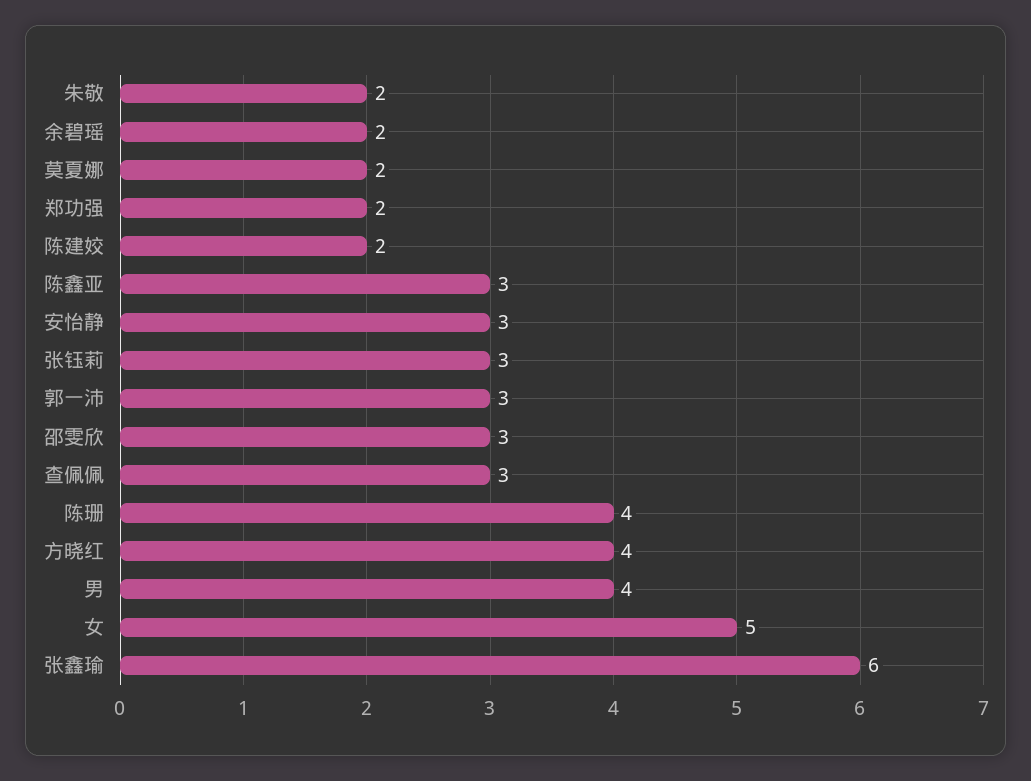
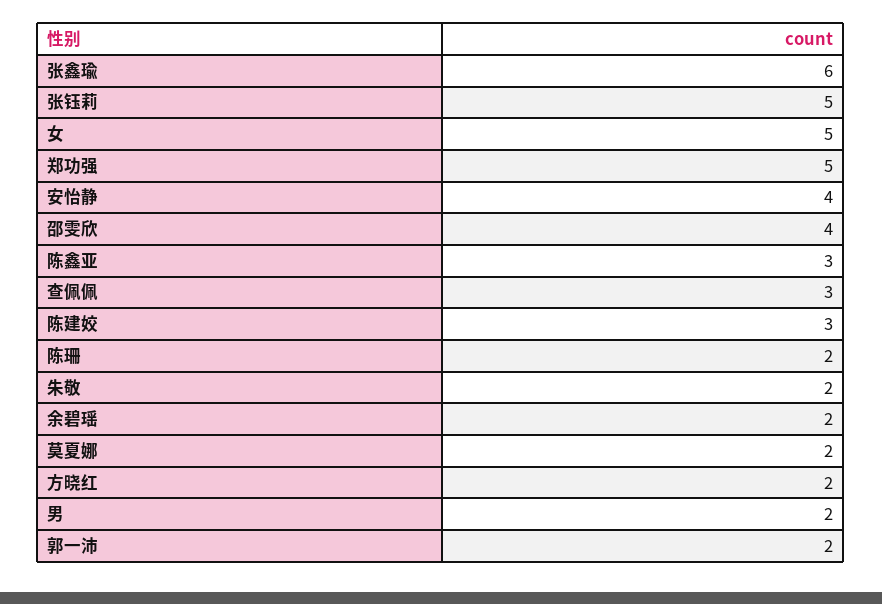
  {
    "朱敬": 2,
    "余碧瑶": 2,
    "莫夏娜": 2,
-   "郑功强": 2,
+   "郑功强": 5,
-   "陈建姣": 2,
+   "陈建姣": 3,
    "陈鑫亚": 3,
-   "安怡静": 3,
+   "安怡静": 4,
-   "张钰莉": 3,
+   "张钰莉": 5,
-   "郭一沛": 3,
+   "郭一沛": 2,
-   "邵雯欣": 3,
+   "邵雯欣": 4,
    "查佩佩": 3,
-   "陈珊": 4,
+   "陈珊": 2,
-   "方晓红": 4,
+   "方晓红": 2,
-   "男": 4,
+   "男": 2,
    "女": 5,
    "张鑫瑜": 6
  }

